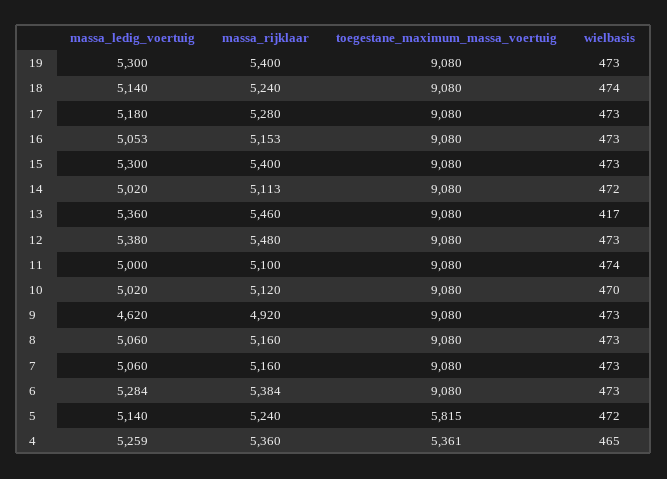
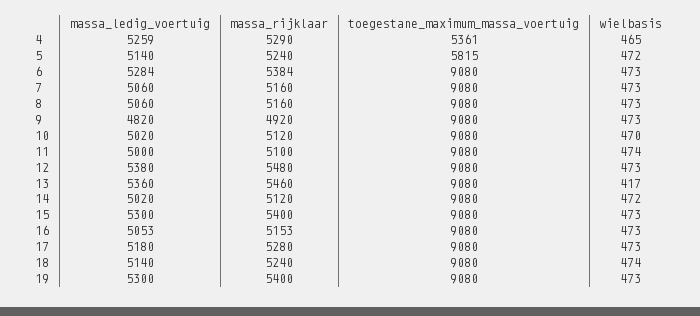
  {
    "massa_ledig_voertuig": {
      "19": 5300,
      "18": 5140,
      "17": 5180,
      "16": 5053,
      "15": 5300,
      "14": 5020,
      "13": 5360,
      "12": 5380,
      "11": 5000,
      "10": 5020,
-     "9": 4620,
+     "9": 4820,
      "8": 5060,
      "7": 5060,
      "6": 5284,
      "5": 5140,
      "4": 5259
    },
    "massa_rijklaar": {
      "19": 5400,
      "18": 5240,
      "17": 5280,
      "16": 5153,
      "15": 5400,
-     "14": 5113,
+     "14": 5120,
      "13": 5460,
      "12": 5480,
      "11": 5100,
      "10": 5120,
      "9": 4920,
      "8": 5160,
      "7": 5160,
      "6": 5384,
      "5": 5240,
-     "4": 5360
+     "4": 5290
    },
    "toegestane_maximum_massa_voertuig": {
      "19": 9080,
      "18": 9080,
      "17": 9080,
      "16": 9080,
      "15": 9080,
      "14": 9080,
      "13": 9080,
      "12": 9080,
      "11": 9080,
      "10": 9080,
      "9": 9080,
      "8": 9080,
      "7": 9080,
      "6": 9080,
      "5": 5815,
      "4": 5361
    },
    "wielbasis": {
      "19": 473,
      "18": 474,
      "17": 473,
      "16": 473,
      "15": 473,
      "14": 472,
      "13": 417,
      "12": 473,
      "11": 474,
      "10": 470,
      "9": 473,
      "8": 473,
      "7": 473,
      "6": 473,
      "5": 472,
      "4": 465
    }
  }

